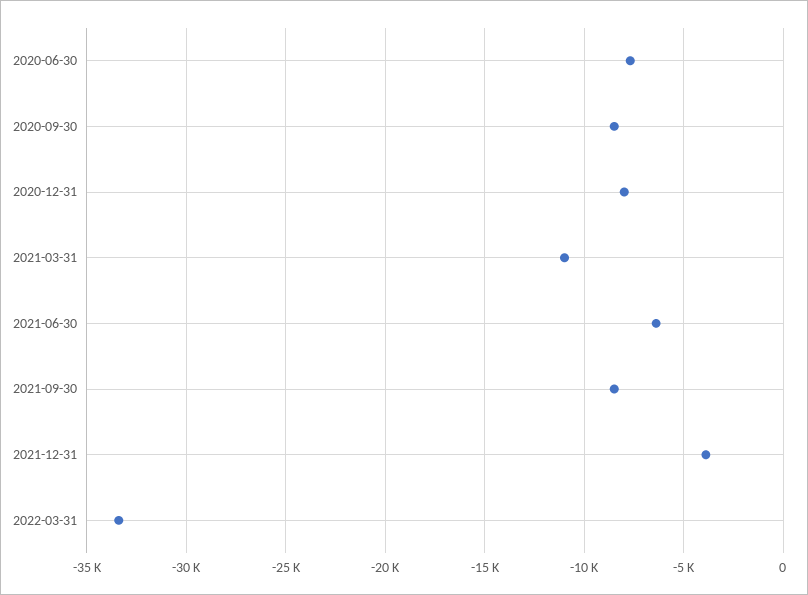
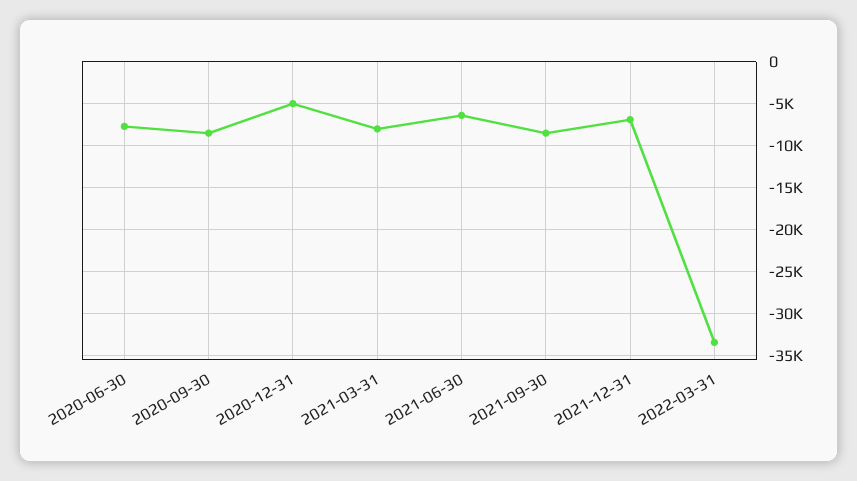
  {
    "2020-06-30": -7500,
    "2020-09-30": -8500,
-   "2020-12-31": -8000,
+   "2020-12-31": -5000,
-   "2021-03-31": -11000,
+   "2021-03-31": -8000,
    "2021-06-30": -6500,
    "2021-09-30": -8500,
-   "2021-12-31": -4000,
+   "2021-12-31": -7000,
    "2022-03-31": -33500
  }

